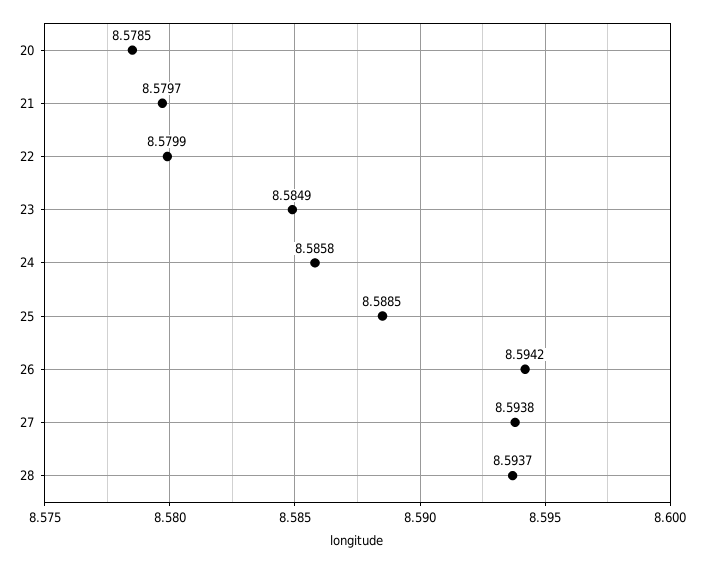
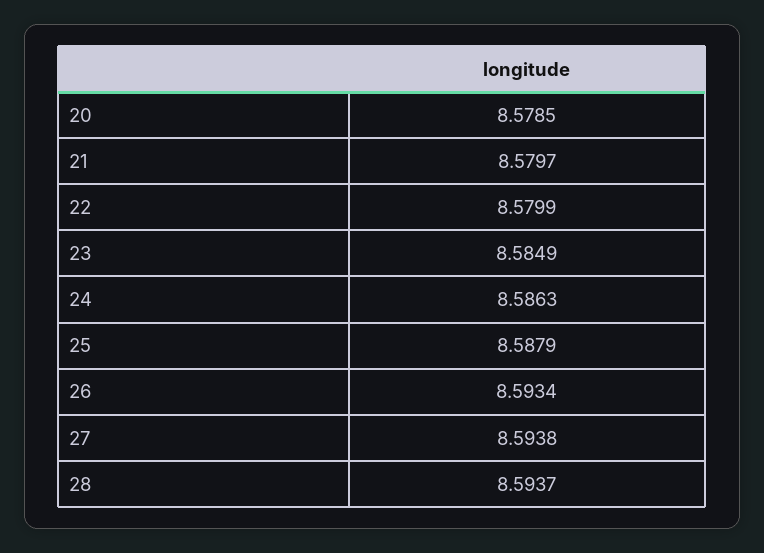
  {
    "20": 8.5785,
    "21": 8.5797,
    "22": 8.5799,
    "23": 8.5849,
-   "24": 8.5858,
+   "24": 8.5863,
-   "25": 8.5885,
+   "25": 8.5879,
-   "26": 8.5942,
+   "26": 8.5934,
    "27": 8.5938,
    "28": 8.5937
  }

